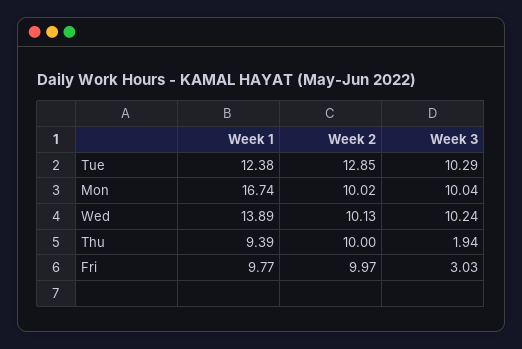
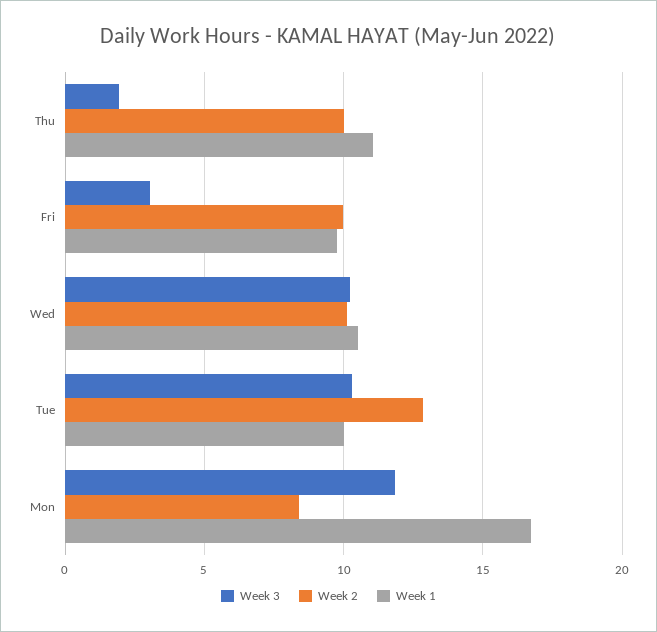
  {
    "Week 1": {
-     "Tue": 12.38,
+     "Tue": 10,
      "Mon": 16.74,
-     "Wed": 13.89,
+     "Wed": 10.5,
-     "Thu": 9.39,
+     "Thu": 11,
      "Fri": 9.77
    },
    "Week 2": {
      "Tue": 12.85,
-     "Mon": 10.02,
+     "Mon": 8.5,
      "Wed": 10.13,
      "Thu": 10,
      "Fri": 9.97
    },
    "Week 3": {
      "Tue": 10.29,
-     "Mon": 10.04,
+     "Mon": 12,
      "Wed": 10.24,
      "Thu": 1.94,
      "Fri": 3.03
    }
  }

